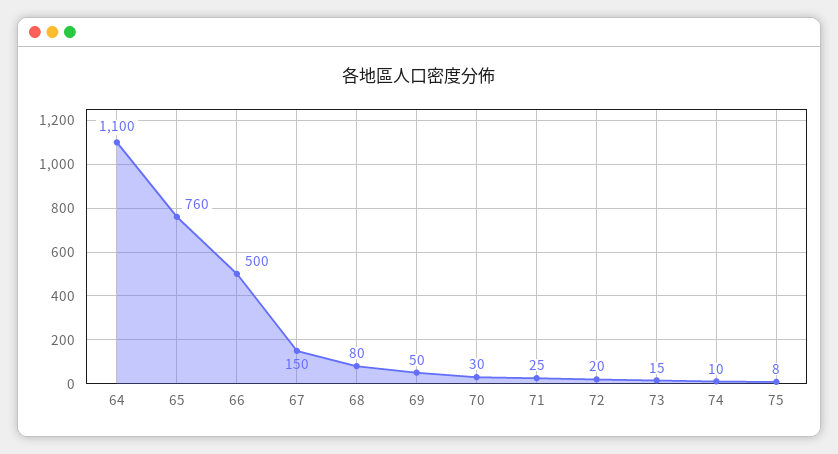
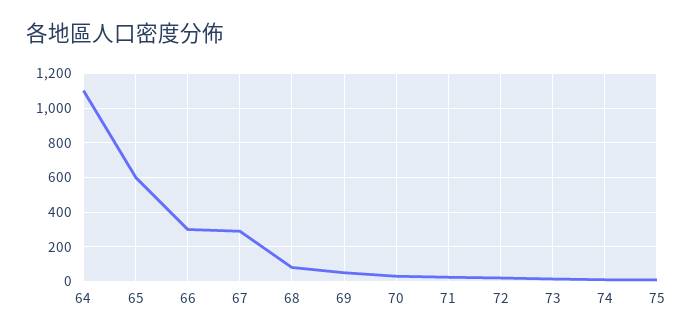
  {
    "64": 1100,
-   "65": 760,
+   "65": 600,
-   "66": 500,
+   "66": 300,
-   "67": 150,
+   "67": 300,
    "68": 80,
    "69": 50,
    "70": 30,
    "71": 25,
    "72": 20,
    "73": 15,
    "74": 10,
    "75": 8
  }

